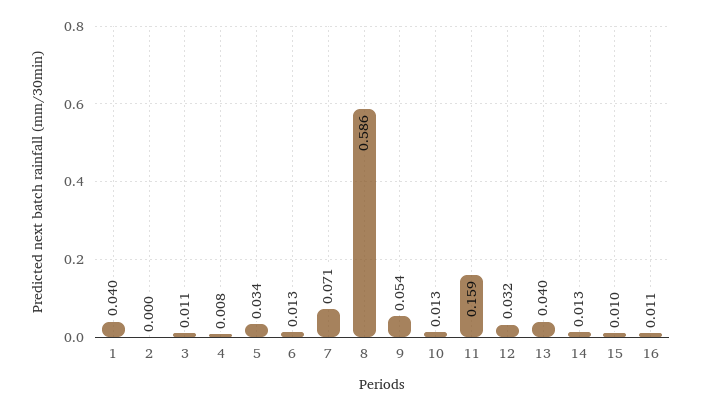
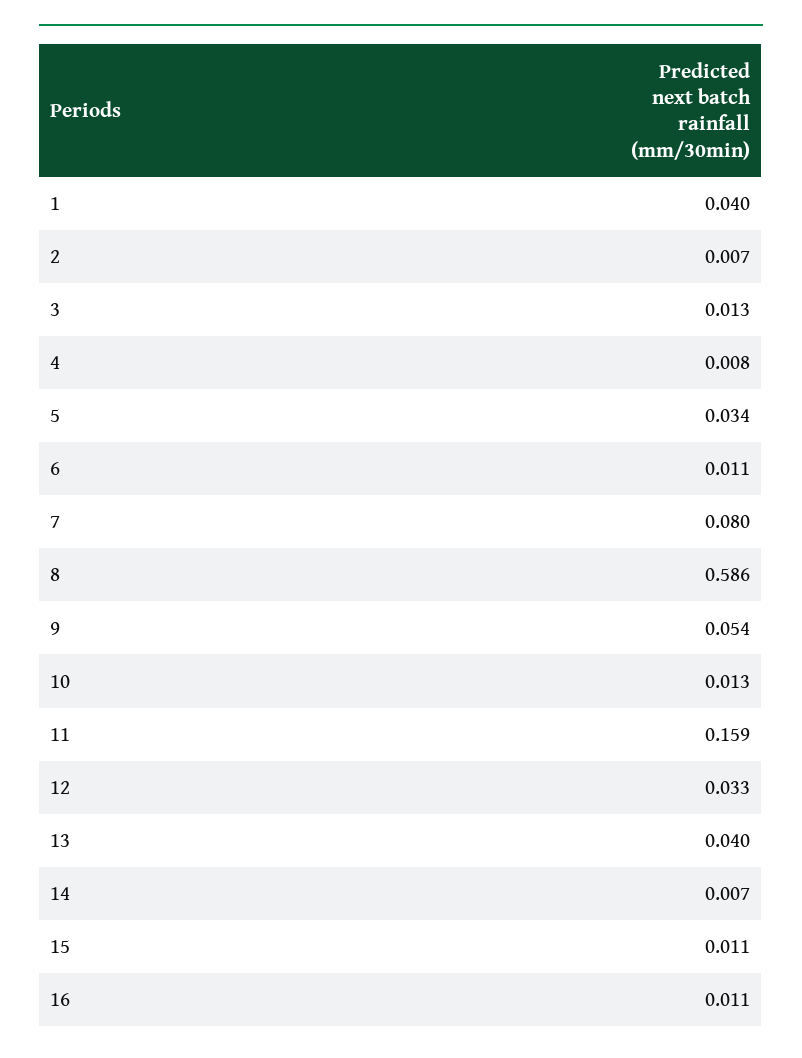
  {
    "1": 0.04,
-   "2": 0,
+   "2": 0.007,
-   "3": 0.011,
+   "3": 0.013,
    "4": 0.008,
    "5": 0.034,
-   "6": 0.013,
+   "6": 0.011,
-   "7": 0.071,
+   "7": 0.08,
    "8": 0.586,
    "9": 0.054,
    "10": 0.013,
    "11": 0.159,
-   "12": 0.032,
+   "12": 0.033,
    "13": 0.04,
-   "14": 0.013,
+   "14": 0.007,
-   "15": 0.01,
+   "15": 0.011,
    "16": 0.011
  }

